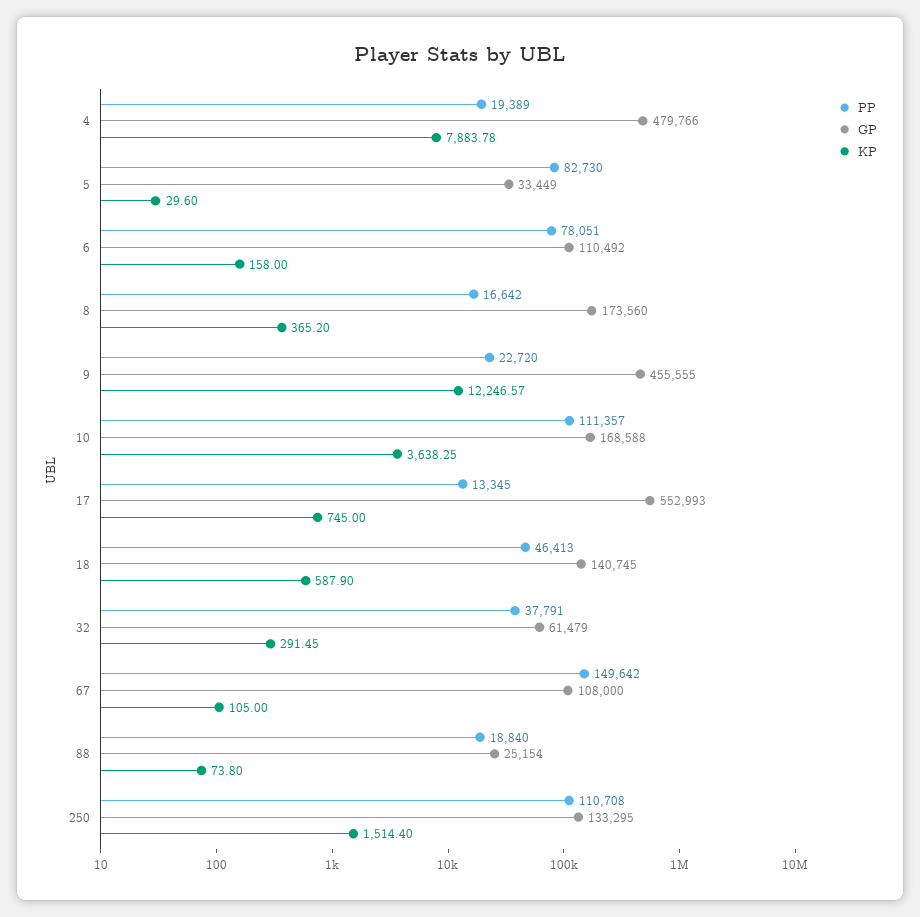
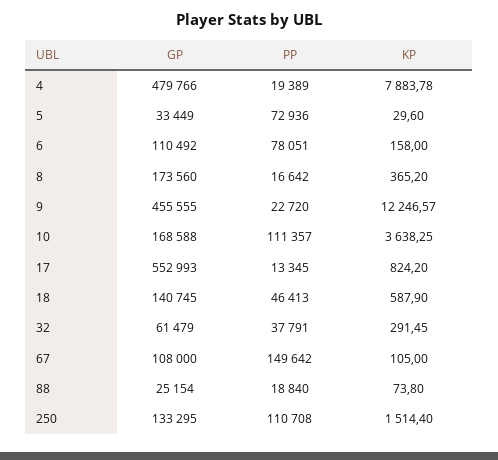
  {
    "PP": {
      "4": 19389,
-     "5": 82730,
+     "5": 72936,
      "6": 78051,
      "8": 16642,
      "9": 22720,
      "10": 111357,
      "17": 13345,
      "18": 46413,
      "32": 37791,
      "67": 149642,
      "88": 18840,
      "250": 110708
    },
    "GP": {
      "4": 479766,
      "5": 33449,
      "6": 110492,
      "8": 173560,
      "9": 455555,
      "10": 168588,
      "17": 552993,
      "18": 140745,
      "32": 61479,
      "67": 108000,
      "88": 25154,
      "250": 133295
    },
    "KP": {
      "4": 7883.78,
      "5": 29.6,
      "6": 158,
      "8": 365.2,
      "9": 12246.57,
      "10": 3638.25,
-     "17": 745,
+     "17": 824.2,
      "18": 587.9,
      "32": 291.45,
      "67": 105,
      "88": 73.8,
      "250": 1514.4
    }
  }

